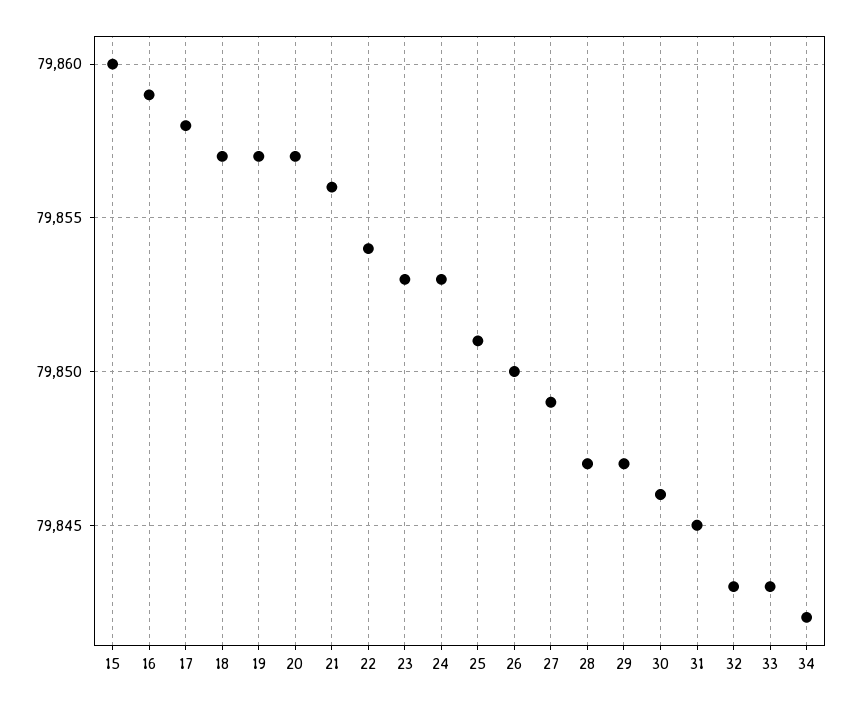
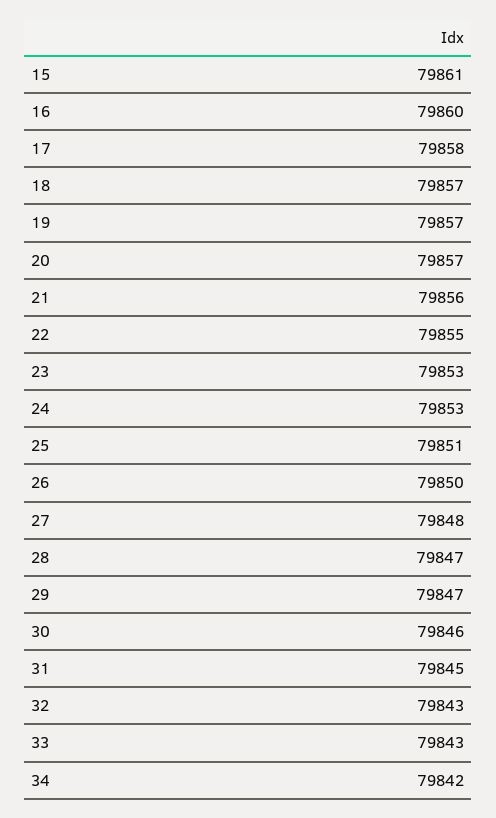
  {
-   "15": 79860,
+   "15": 79861,
-   "16": 79859,
+   "16": 79860,
    "17": 79858,
    "18": 79857,
    "19": 79857,
    "20": 79857,
    "21": 79856,
-   "22": 79854,
+   "22": 79855,
    "23": 79853,
    "24": 79853,
    "25": 79851,
    "26": 79850,
-   "27": 79849,
+   "27": 79848,
    "28": 79847,
    "29": 79847,
    "30": 79846,
    "31": 79845,
    "32": 79843,
    "33": 79843,
    "34": 79842
  }

